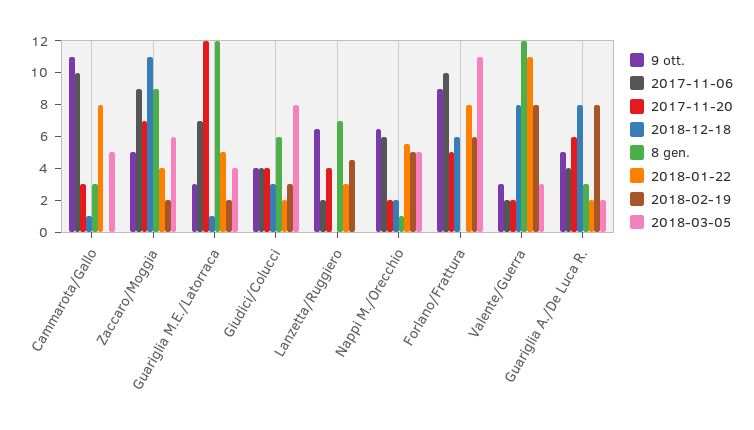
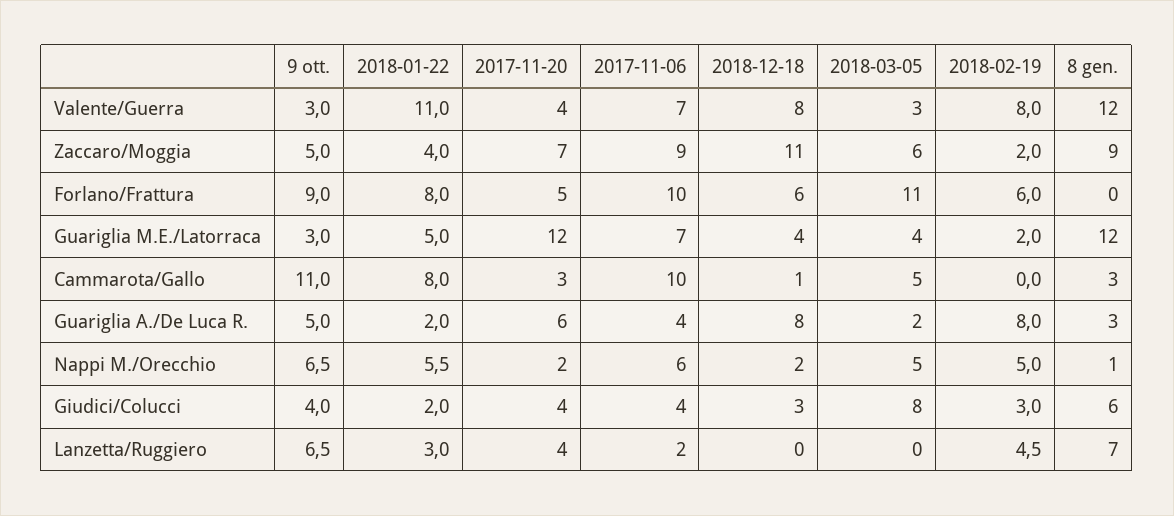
  {
    "9 ott.": {
      "Cammarota/Gallo": 11,
      "Zaccaro/Moggia": 5,
      "Guariglia M.E./Latorraca": 3,
      "Giudici/Colucci": 4,
      "Lanzetta/Ruggiero": 6.5,
      "Nappi M./Orecchio": 6.5,
      "Forlano/Frattura": 9,
      "Valente/Guerra": 3,
      "Guariglia A./De Luca R.": 5
    },
    "2017-11-06": {
      "Cammarota/Gallo": 10,
      "Zaccaro/Moggia": 9,
      "Guariglia M.E./Latorraca": 7,
      "Giudici/Colucci": 4,
      "Lanzetta/Ruggiero": 2,
      "Nappi M./Orecchio": 6,
      "Forlano/Frattura": 10,
-     "Valente/Guerra": 2,
+     "Valente/Guerra": 7,
      "Guariglia A./De Luca R.": 4
    },
    "2017-11-20": {
      "Cammarota/Gallo": 3,
      "Zaccaro/Moggia": 7,
      "Guariglia M.E./Latorraca": 12,
      "Giudici/Colucci": 4,
      "Lanzetta/Ruggiero": 4,
      "Nappi M./Orecchio": 2,
      "Forlano/Frattura": 5,
-     "Valente/Guerra": 2,
+     "Valente/Guerra": 4,
      "Guariglia A./De Luca R.": 6
    },
    "2018-12-18": {
      "Cammarota/Gallo": 1,
      "Zaccaro/Moggia": 11,
-     "Guariglia M.E./Latorraca": 1,
+     "Guariglia M.E./Latorraca": 4,
      "Giudici/Colucci": 3,
      "Lanzetta/Ruggiero": 0,
      "Nappi M./Orecchio": 2,
      "Forlano/Frattura": 6,
      "Valente/Guerra": 8,
      "Guariglia A./De Luca R.": 8
    },
    "8 gen.": {
      "Cammarota/Gallo": 3,
      "Zaccaro/Moggia": 9,
      "Guariglia M.E./Latorraca": 12,
      "Giudici/Colucci": 6,
      "Lanzetta/Ruggiero": 7,
      "Nappi M./Orecchio": 1,
      "Forlano/Frattura": 0,
      "Valente/Guerra": 12,
      "Guariglia A./De Luca R.": 3
    },
    "2018-01-22": {
      "Cammarota/Gallo": 8,
      "Zaccaro/Moggia": 4,
      "Guariglia M.E./Latorraca": 5,
      "Giudici/Colucci": 2,
      "Lanzetta/Ruggiero": 3,
      "Nappi M./Orecchio": 5.5,
      "Forlano/Frattura": 8,
      "Valente/Guerra": 11,
      "Guariglia A./De Luca R.": 2
    },
    "2018-02-19": {
      "Cammarota/Gallo": 0,
      "Zaccaro/Moggia": 2,
      "Guariglia M.E./Latorraca": 2,
      "Giudici/Colucci": 3,
      "Lanzetta/Ruggiero": 4.5,
      "Nappi M./Orecchio": 5,
      "Forlano/Frattura": 6,
      "Valente/Guerra": 8,
      "Guariglia A./De Luca R.": 8
    },
    "2018-03-05": {
      "Cammarota/Gallo": 5,
      "Zaccaro/Moggia": 6,
      "Guariglia M.E./Latorraca": 4,
      "Giudici/Colucci": 8,
      "Lanzetta/Ruggiero": 0,
      "Nappi M./Orecchio": 5,
      "Forlano/Frattura": 11,
      "Valente/Guerra": 3,
      "Guariglia A./De Luca R.": 2
    }
  }

